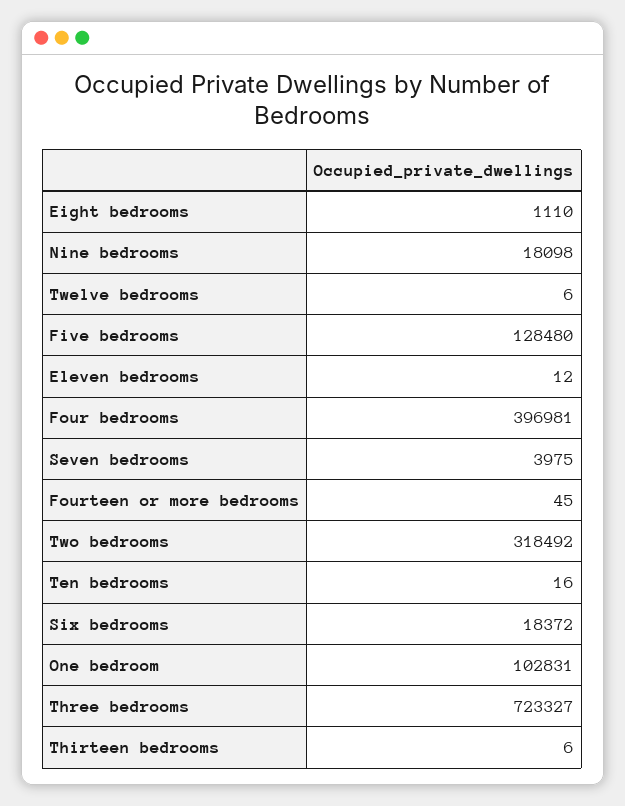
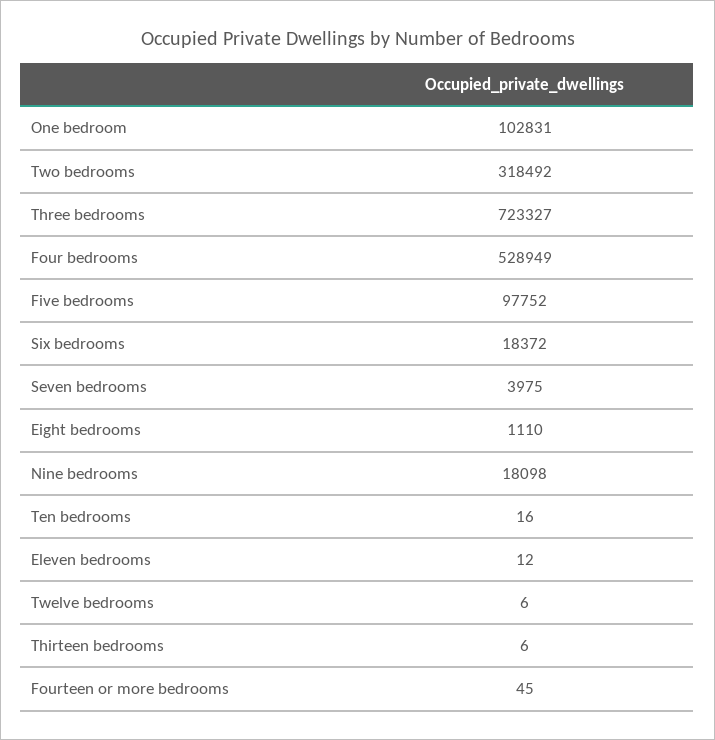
  {
    "Eight bedrooms": 1110,
    "Nine bedrooms": 18098,
    "Twelve bedrooms": 6,
-   "Five bedrooms": 128480,
+   "Five bedrooms": 97752,
    "Eleven bedrooms": 12,
-   "Four bedrooms": 396981,
+   "Four bedrooms": 528949,
    "Seven bedrooms": 3975,
    "Fourteen or more bedrooms": 45,
    "Two bedrooms": 318492,
    "Ten bedrooms": 16,
    "Six bedrooms": 18372,
    "One bedroom": 102831,
    "Three bedrooms": 723327,
    "Thirteen bedrooms": 6
  }

